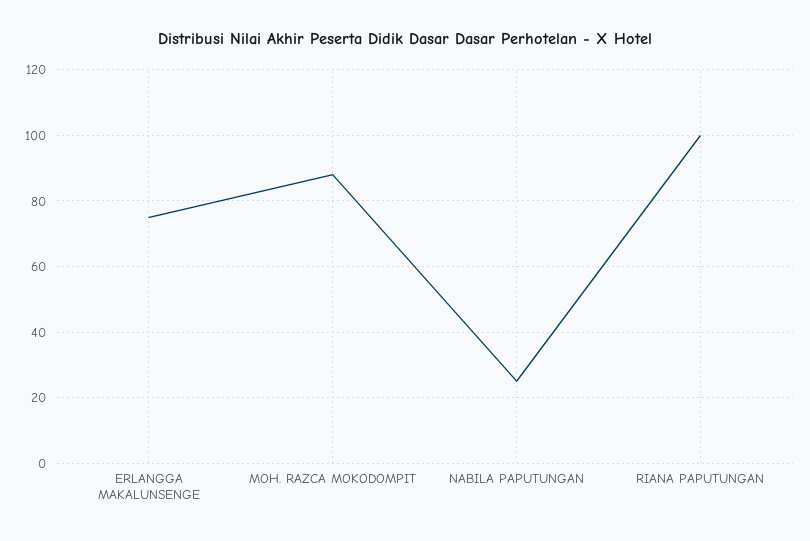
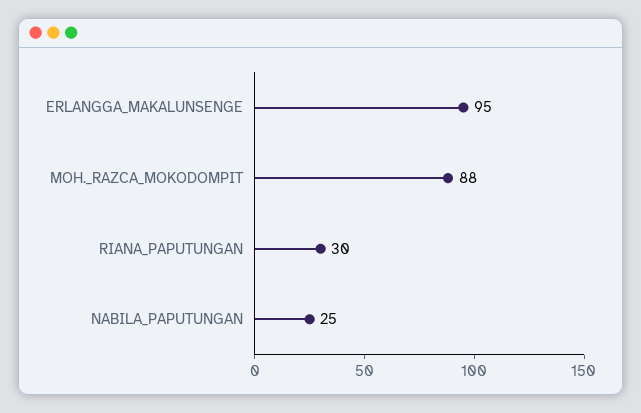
  {
-   "ERLANGGA MAKALUNSENGE": 75,
+   "ERLANGGA MAKALUNSENGE": 95,
    "MOH. RAZCA MOKODOMPIT": 88,
    "NABILA PAPUTUNGAN": 25,
-   "RIANA PAPUTUNGAN": 100
+   "RIANA PAPUTUNGAN": 30
  }

